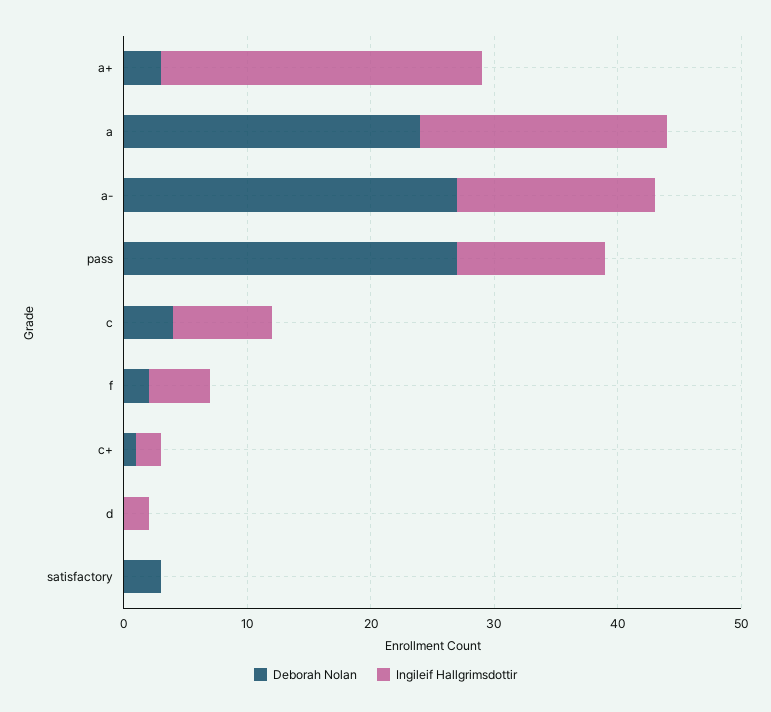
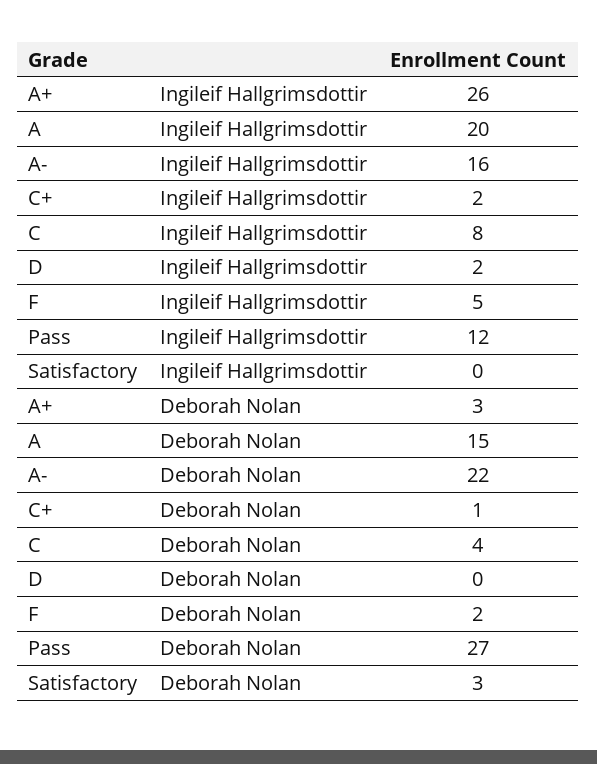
  {
    "Deborah Nolan": {
      "a+": 3,
-     "a": 24,
+     "a": 15,
-     "a-": 27,
+     "a-": 22,
      "pass": 27,
      "c": 4,
      "f": 2,
      "c+": 1,
      "d": 0,
      "satisfactory": 3
    },
    "Ingileif Hallgrimsdottir": {
      "a+": 26,
      "a": 20,
      "a-": 16,
      "pass": 12,
      "c": 8,
      "f": 5,
      "c+": 2,
      "d": 2,
      "satisfactory": 0
    }
  }

